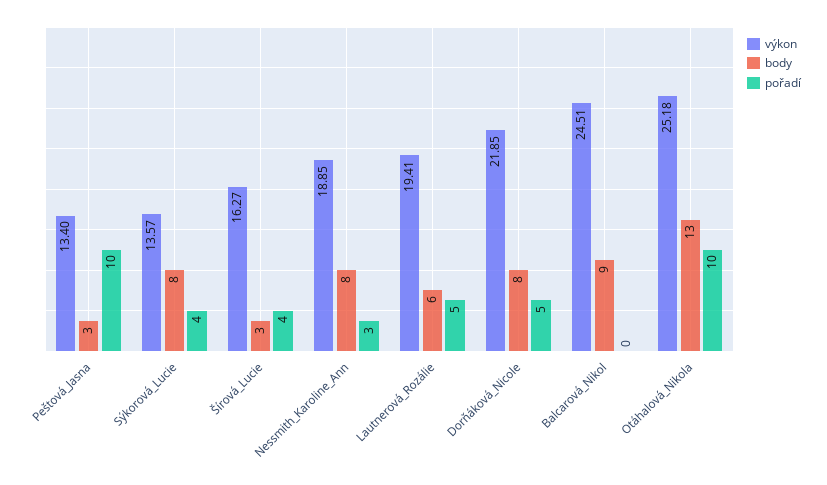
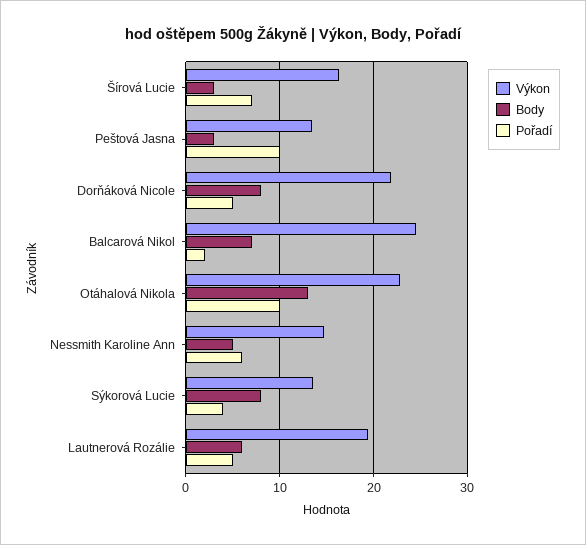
  {
    "výkon": {
      "Peštová_Jasna": 13.4,
      "Sýkorová_Lucie": 13.57,
      "Šírová_Lucie": 16.27,
-     "Nessmith_Karoline_Ann": 18.85,
+     "Nessmith_Karoline_Ann": 15,
      "Lautnerová_Rozálie": 19.41,
      "Dorňáková_Nicole": 21.85,
      "Balcarová_Nikol": 24.51,
-     "Otáhalová_Nikola": 25.18
+     "Otáhalová_Nikola": 23
    },
    "body": {
      "Peštová_Jasna": 3,
      "Sýkorová_Lucie": 8,
      "Šírová_Lucie": 3,
-     "Nessmith_Karoline_Ann": 8,
+     "Nessmith_Karoline_Ann": 5,
      "Lautnerová_Rozálie": 6,
      "Dorňáková_Nicole": 8,
-     "Balcarová_Nikol": 9,
+     "Balcarová_Nikol": 7,
      "Otáhalová_Nikola": 13
    },
    "pořadí": {
      "Peštová_Jasna": 10,
      "Sýkorová_Lucie": 4,
-     "Šírová_Lucie": 4,
+     "Šírová_Lucie": 7,
-     "Nessmith_Karoline_Ann": 3,
+     "Nessmith_Karoline_Ann": 6,
      "Lautnerová_Rozálie": 5,
      "Dorňáková_Nicole": 5,
-     "Balcarová_Nikol": 0,
+     "Balcarová_Nikol": 2,
      "Otáhalová_Nikola": 10
    }
  }

